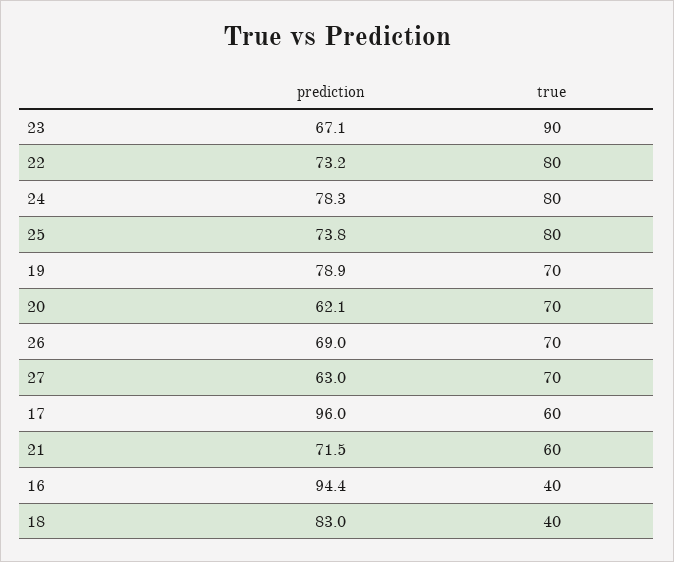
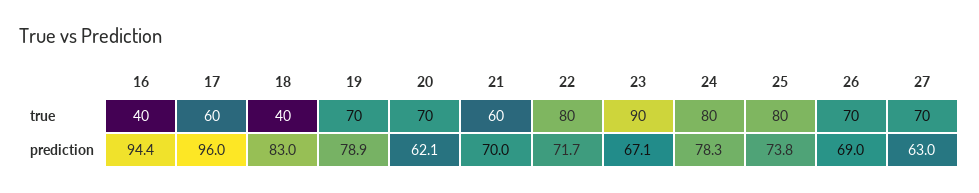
  {
    "prediction": {
      "23": 67.1,
-     "22": 73.2,
+     "22": 71.7,
      "24": 78.3,
      "25": 73.8,
      "19": 78.9,
      "20": 62.1,
      "26": 69,
      "27": 63,
      "17": 96,
-     "21": 71.5,
+     "21": 70,
      "16": 94.4,
      "18": 83
    },
    "true": {
      "23": 90,
      "22": 80,
      "24": 80,
      "25": 80,
      "19": 70,
      "20": 70,
      "26": 70,
      "27": 70,
      "17": 60,
      "21": 60,
      "16": 40,
      "18": 40
    }
  }

